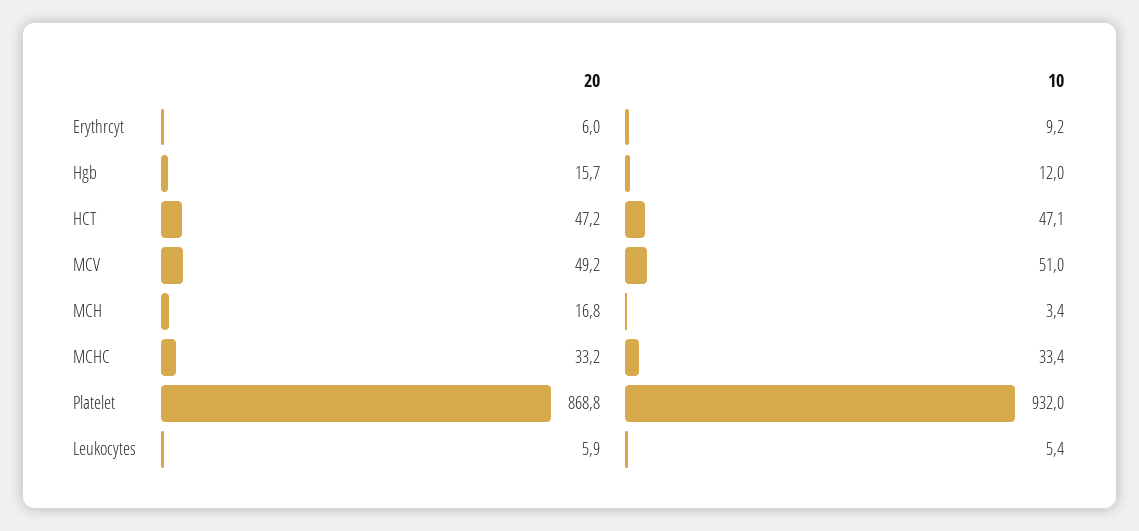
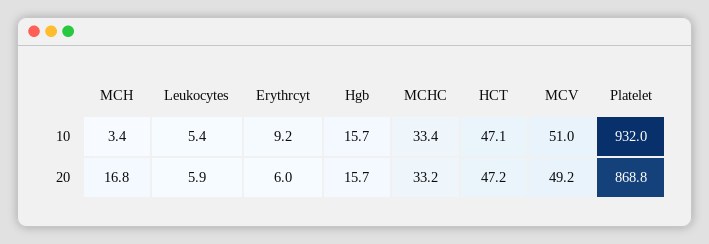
  {
    "20": {
      "Erythrcyt": 6,
      "Hgb": 15.7,
      "HCT": 47.2,
      "MCV": 49.2,
      "MCH": 16.8,
      "MCHC": 33.2,
      "Platelet": 868.8,
      "Leukocytes": 5.9
    },
    "10": {
      "Erythrcyt": 9.2,
-     "Hgb": 12,
+     "Hgb": 15.7,
      "HCT": 47.1,
      "MCV": 51,
      "MCH": 3.4,
      "MCHC": 33.4,
      "Platelet": 932,
      "Leukocytes": 5.4
    }
  }

